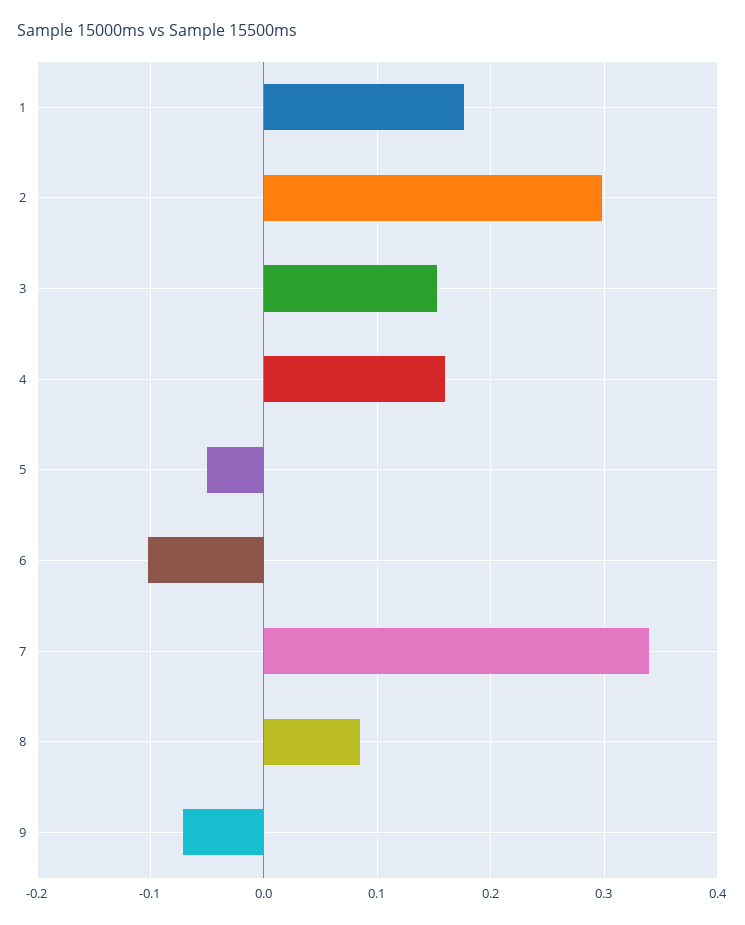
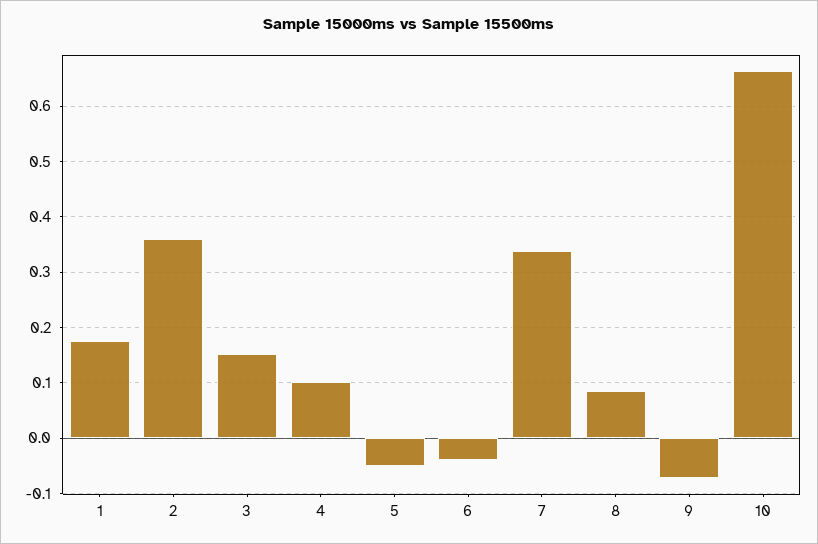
  {
    "1": 0.18,
-   "2": 0.3,
+   "2": 0.36,
    "3": 0.15,
-   "4": 0.16,
+   "4": 0.1,
    "5": -0.05,
-   "6": -0.1,
+   "6": -0.04,
    "7": 0.34,
    "8": 0.08,
-   "9": -0.07
+   "9": -0.07,
+   "10": 0.66
  }

